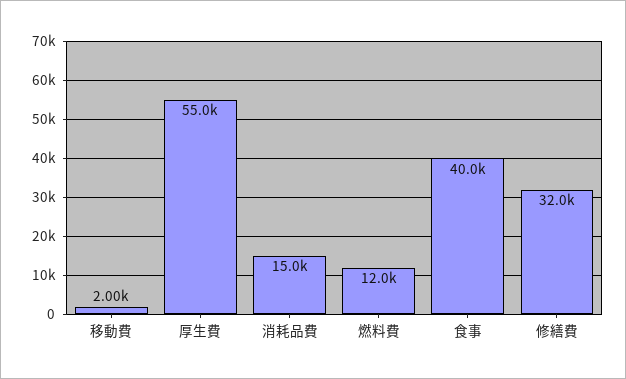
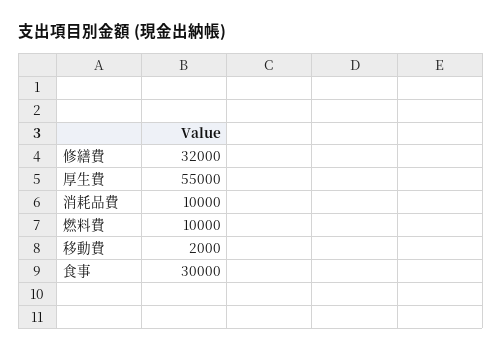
  {
    "移動費": 2000,
    "厚生費": 55000,
-   "消耗品費": 15000,
+   "消耗品費": 10000,
-   "燃料費": 12000,
+   "燃料費": 10000,
-   "食事": 40000,
+   "食事": 30000,
    "修繕費": 32000
  }

